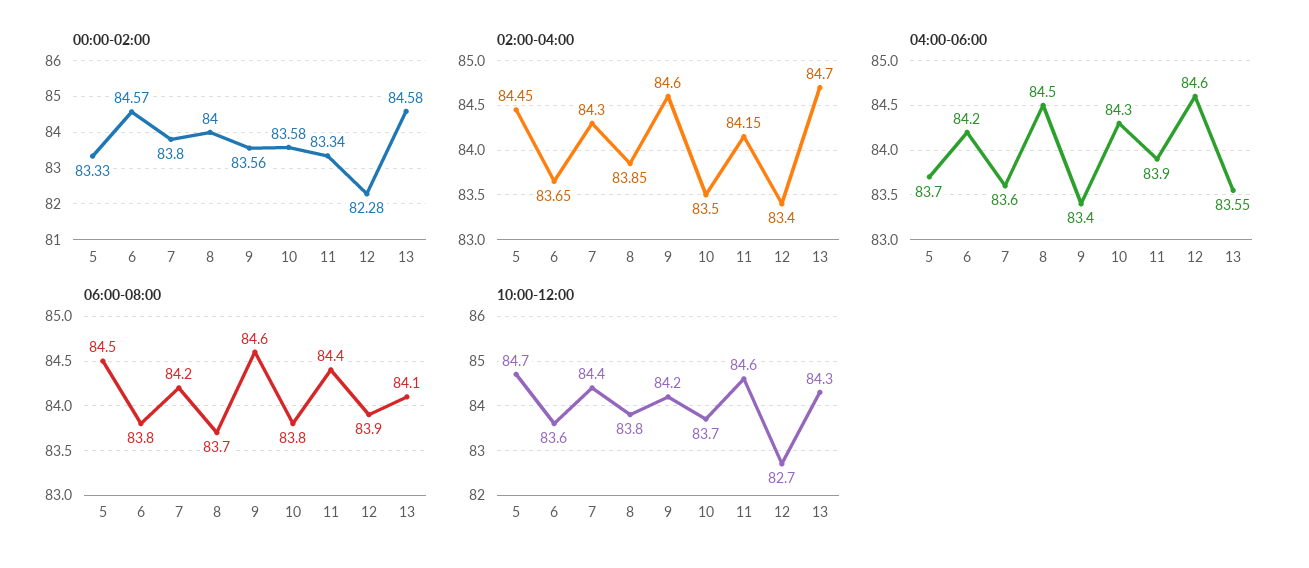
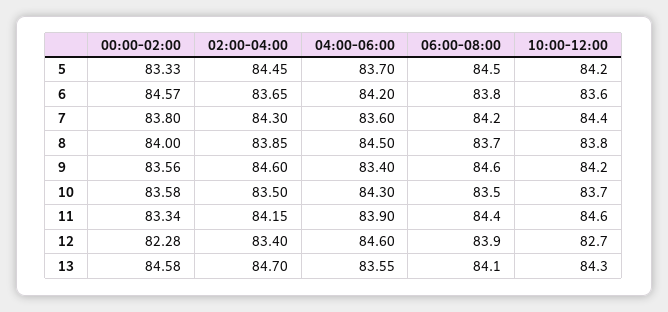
  {
    "00:00-02:00": {
      "5": 83.33,
      "6": 84.57,
      "7": 83.8,
      "8": 84,
      "9": 83.56,
      "10": 83.58,
      "11": 83.34,
      "12": 82.28,
      "13": 84.58
    },
    "02:00-04:00": {
      "5": 84.45,
      "6": 83.65,
      "7": 84.3,
      "8": 83.85,
      "9": 84.6,
      "10": 83.5,
      "11": 84.15,
      "12": 83.4,
      "13": 84.7
    },
    "04:00-06:00": {
      "5": 83.7,
      "6": 84.2,
      "7": 83.6,
      "8": 84.5,
      "9": 83.4,
      "10": 84.3,
      "11": 83.9,
      "12": 84.6,
      "13": 83.55
    },
    "06:00-08:00": {
      "5": 84.5,
      "6": 83.8,
      "7": 84.2,
      "8": 83.7,
      "9": 84.6,
-     "10": 83.8,
+     "10": 83.5,
      "11": 84.4,
      "12": 83.9,
      "13": 84.1
    },
    "10:00-12:00": {
-     "5": 84.7,
+     "5": 84.2,
      "6": 83.6,
      "7": 84.4,
      "8": 83.8,
      "9": 84.2,
      "10": 83.7,
      "11": 84.6,
      "12": 82.7,
      "13": 84.3
    }
  }

